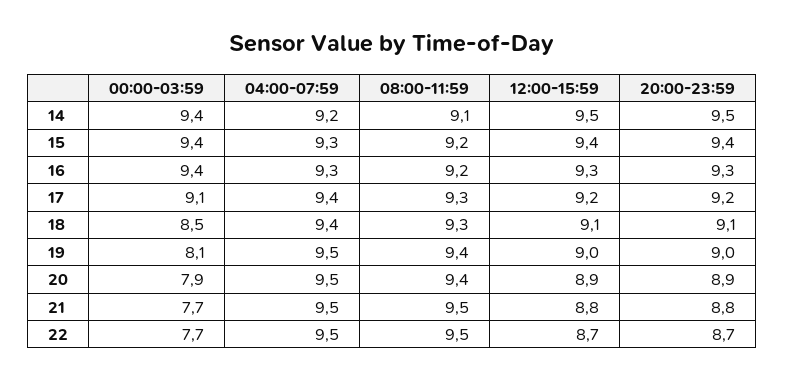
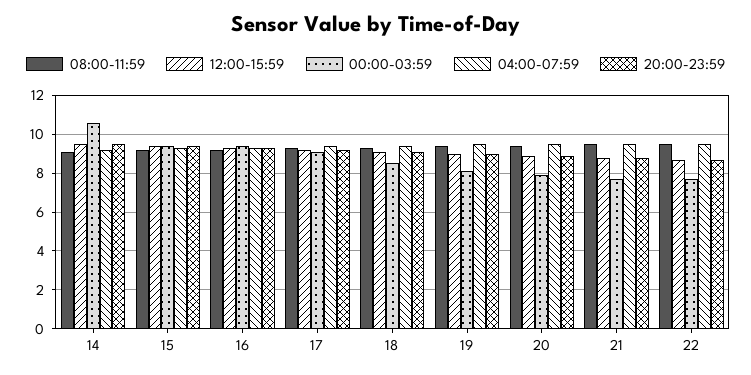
  {
    "00:00-03:59": {
-     "14": 9.4,
+     "14": 10.5,
      "15": 9.4,
      "16": 9.4,
      "17": 9.1,
      "18": 8.5,
      "19": 8.1,
      "20": 7.9,
      "21": 7.7,
      "22": 7.7
    },
    "04:00-07:59": {
      "14": 9.2,
      "15": 9.3,
      "16": 9.3,
      "17": 9.4,
      "18": 9.4,
      "19": 9.5,
      "20": 9.5,
      "21": 9.5,
      "22": 9.5
    },
    "08:00-11:59": {
      "14": 9.1,
      "15": 9.2,
      "16": 9.2,
      "17": 9.3,
      "18": 9.3,
      "19": 9.4,
      "20": 9.4,
      "21": 9.5,
      "22": 9.5
    },
    "12:00-15:59": {
      "14": 9.5,
      "15": 9.4,
      "16": 9.3,
      "17": 9.2,
      "18": 9.1,
      "19": 9,
      "20": 8.9,
      "21": 8.8,
      "22": 8.7
    },
    "20:00-23:59": {
      "14": 9.5,
      "15": 9.4,
      "16": 9.3,
      "17": 9.2,
      "18": 9.1,
      "19": 9,
      "20": 8.9,
      "21": 8.8,
      "22": 8.7
    }
  }

